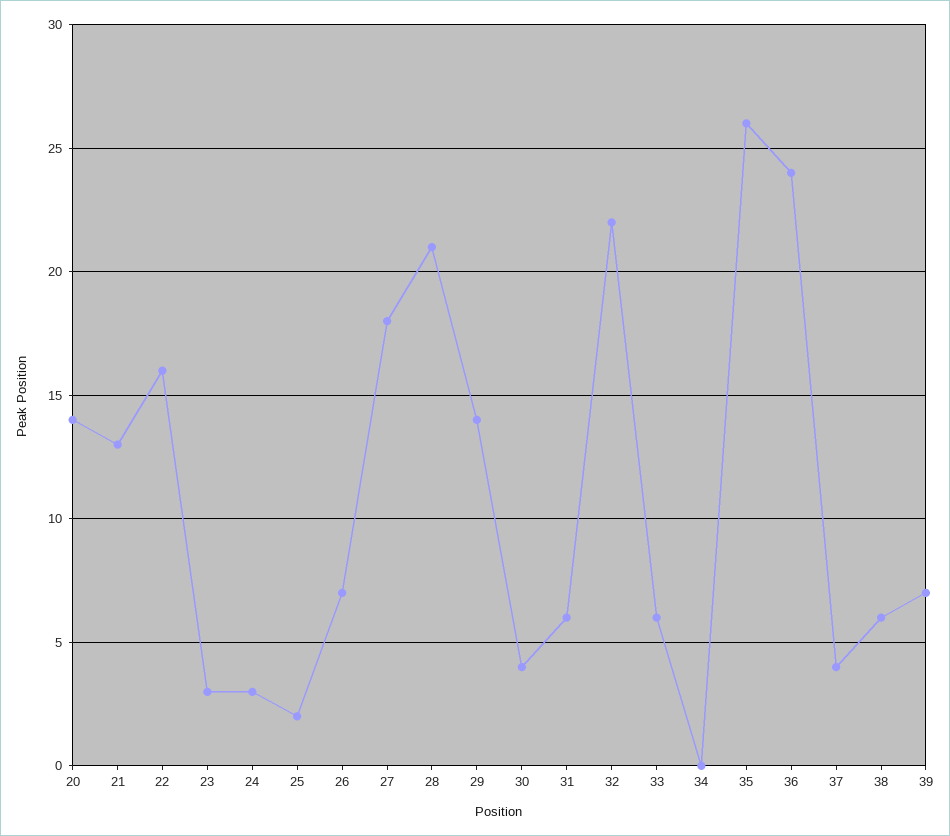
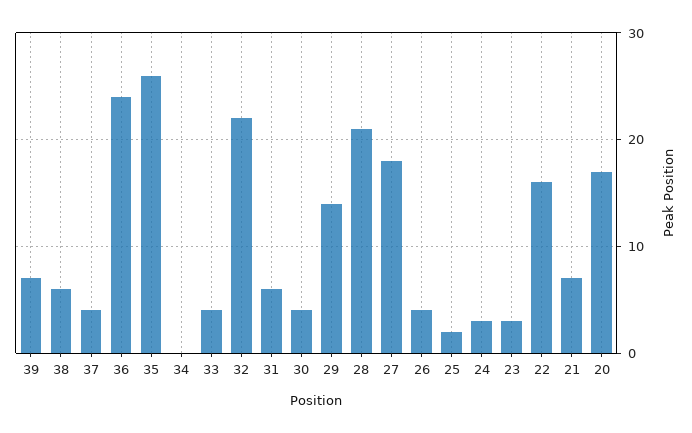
  {
-   "20": 14,
+   "20": 17,
-   "21": 13,
+   "21": 7,
    "22": 16,
    "23": 3,
    "24": 3,
    "25": 2,
-   "26": 7,
+   "26": 4,
    "27": 18,
    "28": 21,
    "29": 14,
    "30": 4,
    "31": 6,
    "32": 22,
-   "33": 6,
+   "33": 4,
    "34": 0,
    "35": 26,
    "36": 24,
    "37": 4,
    "38": 6,
    "39": 7
  }

